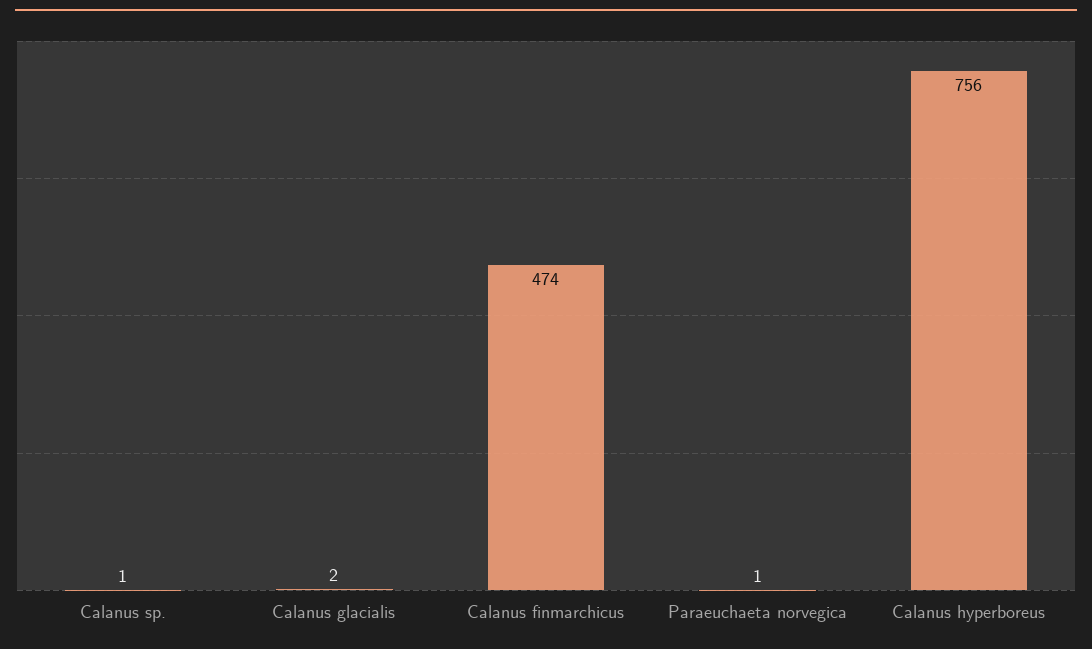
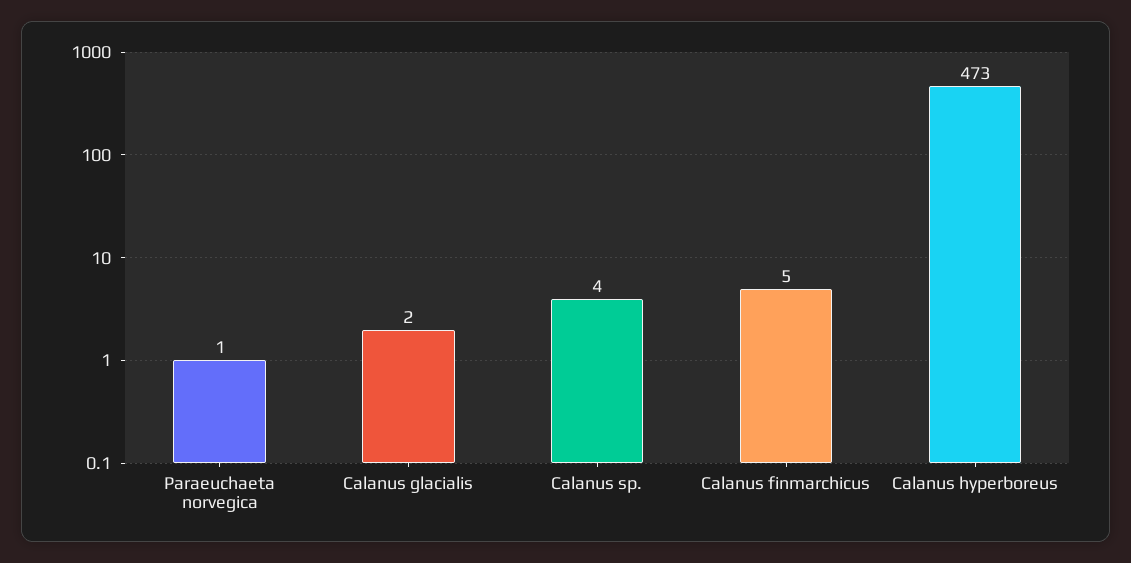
  {
-   "Calanus sp.": 1,
+   "Calanus sp.": 4,
    "Calanus glacialis": 2,
-   "Calanus finmarchicus": 474,
+   "Calanus finmarchicus": 5,
    "Paraeuchaeta norvegica": 1,
-   "Calanus hyperboreus": 756
+   "Calanus hyperboreus": 473
  }

